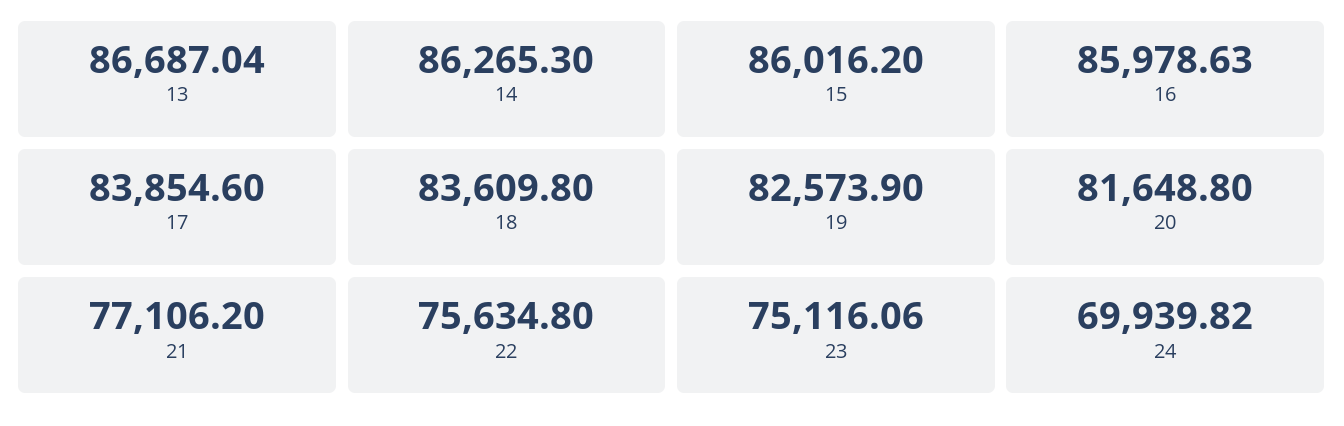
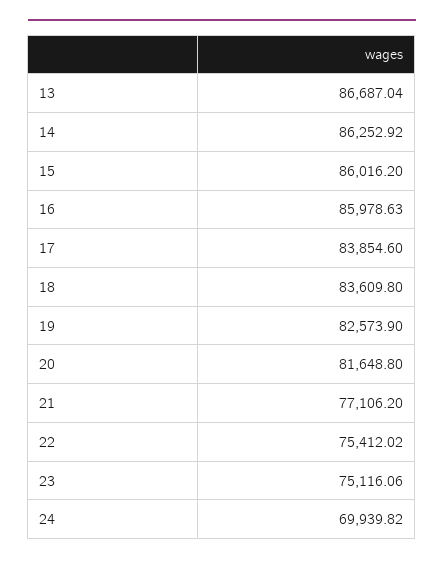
  {
    "13": 86687.04,
-   "14": 86265.3,
+   "14": 86252.92,
    "15": 86016.2,
    "16": 85978.63,
    "17": 83854.6,
    "18": 83609.8,
    "19": 82573.9,
    "20": 81648.8,
    "21": 77106.2,
-   "22": 75634.8,
+   "22": 75412.02,
    "23": 75116.06,
    "24": 69939.82
  }

